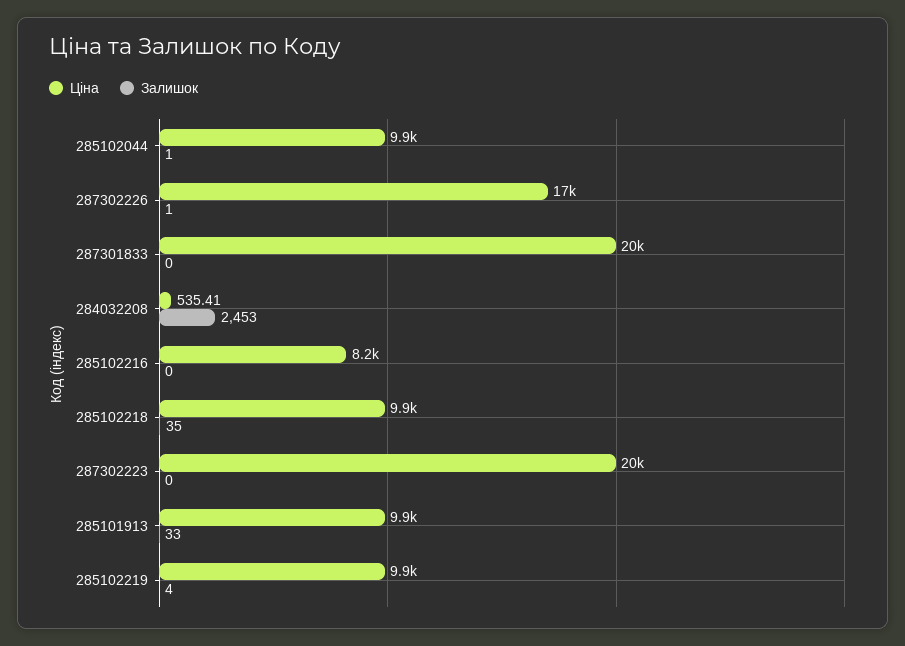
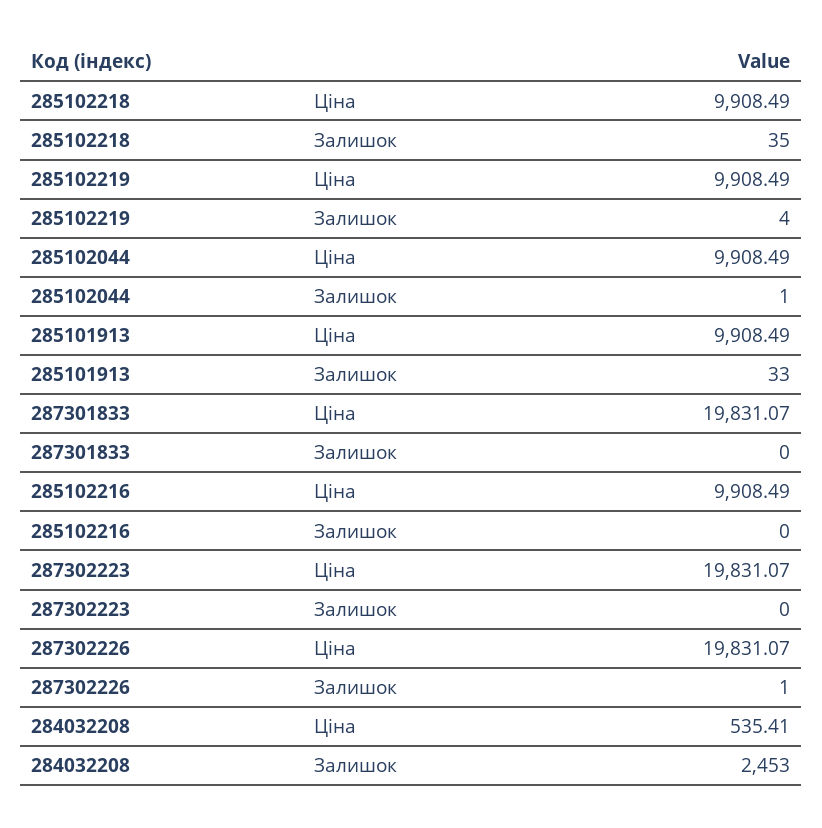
  {
    "Ціна": {
      "285102044": 9908.49,
-     "287302226": 17000,
+     "287302226": 19831.07,
      "287301833": 19831.07,
      "284032208": 535.41,
-     "285102216": 8200,
+     "285102216": 9908.49,
      "285102218": 9908.49,
      "287302223": 19831.07,
      "285101913": 9908.49,
      "285102219": 9908.49
    },
    "Залишок": {
      "285102044": 1,
      "287302226": 1,
      "287301833": 0,
      "284032208": 2453,
      "285102216": 0,
      "285102218": 35,
      "287302223": 0,
      "285101913": 33,
      "285102219": 4
    }
  }

